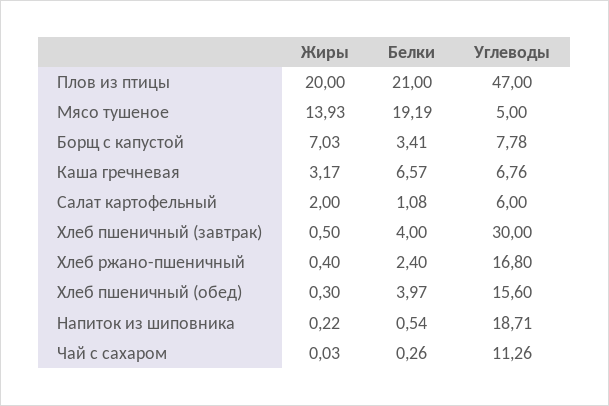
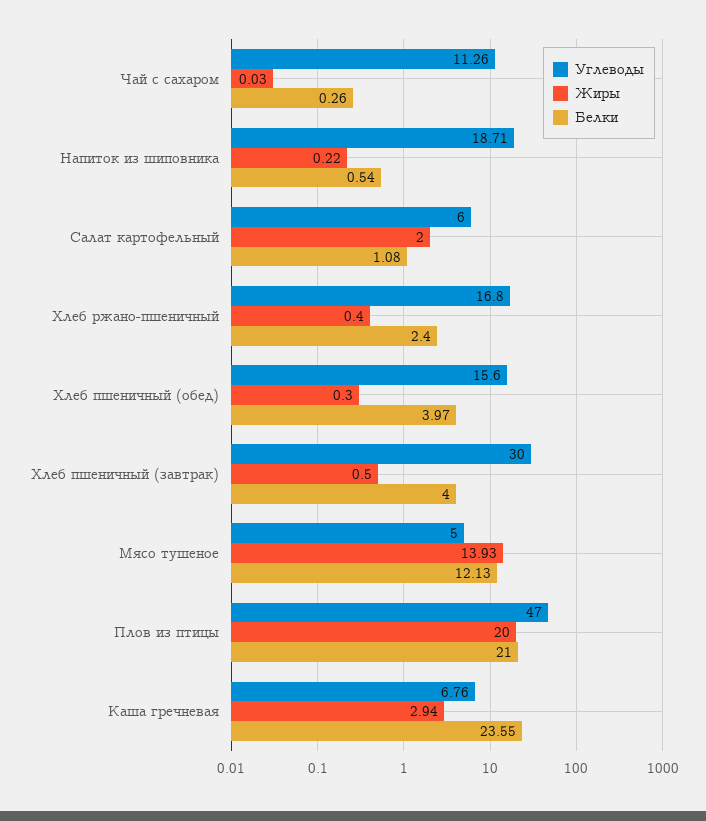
  {
    "Жиры": {
      "Плов из птицы": 20,
      "Мясо тушеное": 13.93,
-     "Борщ с капустой": 7.03,
-     "Каша гречневая": 3.17,
+     "Каша гречневая": 2.94,
      "Салат картофельный": 2,
      "Хлеб пшеничный (завтрак)": 0.5,
      "Хлеб ржано-пшеничный": 0.4,
      "Хлеб пшеничный (обед)": 0.3,
      "Напиток из шиповника": 0.22,
      "Чай с сахаром": 0.03
    },
    "Белки": {
      "Плов из птицы": 21,
-     "Мясо тушеное": 19.19,
+     "Мясо тушеное": 12.13,
-     "Борщ с капустой": 3.41,
-     "Каша гречневая": 6.57,
+     "Каша гречневая": 23.55,
      "Салат картофельный": 1.08,
      "Хлеб пшеничный (завтрак)": 4,
      "Хлеб ржано-пшеничный": 2.4,
      "Хлеб пшеничный (обед)": 3.97,
      "Напиток из шиповника": 0.54,
      "Чай с сахаром": 0.26
    },
    "Углеводы": {
      "Плов из птицы": 47,
      "Мясо тушеное": 5,
-     "Борщ с капустой": 7.78,
      "Каша гречневая": 6.76,
      "Салат картофельный": 6,
      "Хлеб пшеничный (завтрак)": 30,
      "Хлеб ржано-пшеничный": 16.8,
      "Хлеб пшеничный (обед)": 15.6,
      "Напиток из шиповника": 18.71,
      "Чай с сахаром": 11.26
    }
  }

